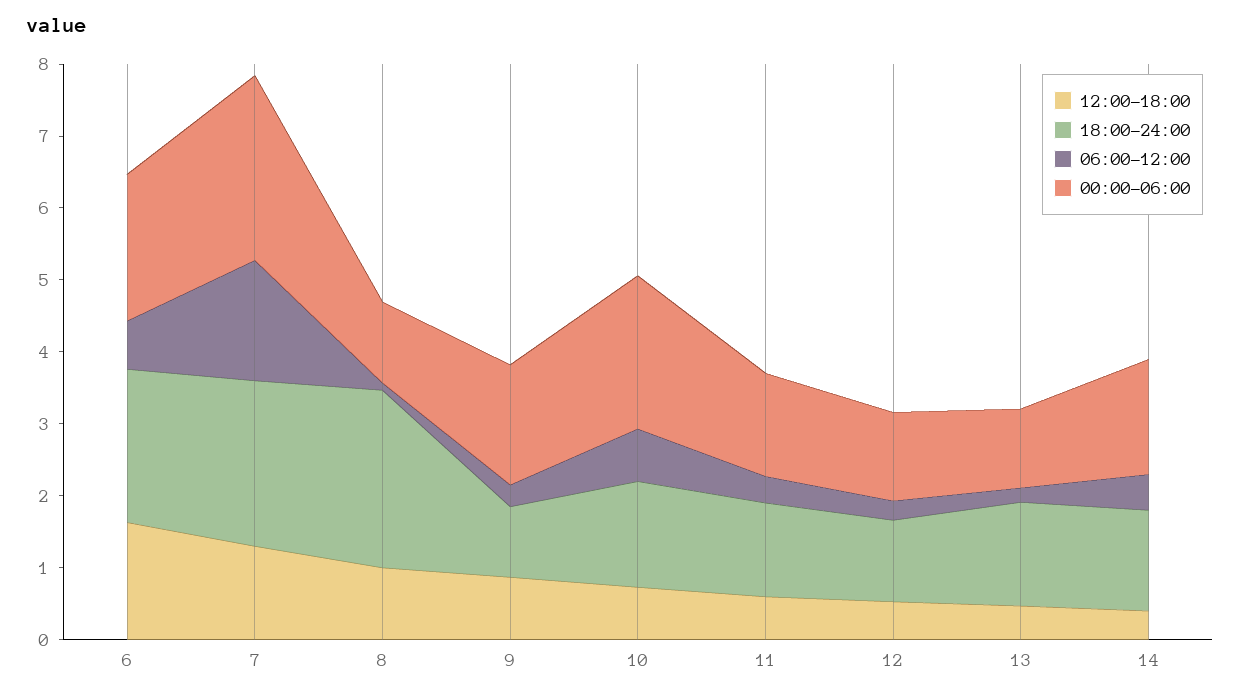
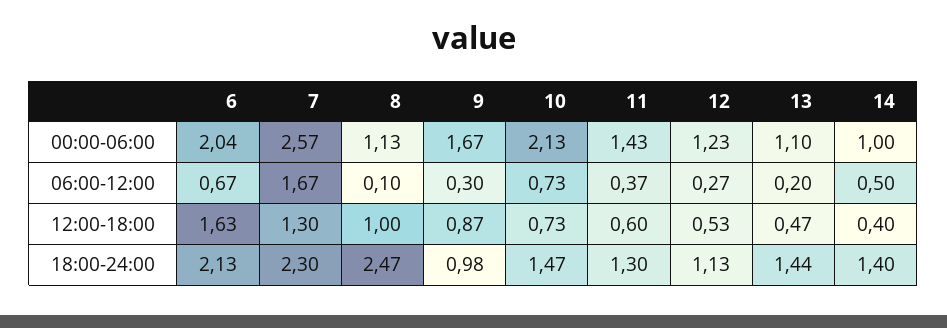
  {
    "12:00-18:00": {
      "6": 1.63,
      "7": 1.3,
      "8": 1,
      "9": 0.87,
      "10": 0.73,
      "11": 0.6,
      "12": 0.53,
      "13": 0.47,
      "14": 0.4
    },
    "18:00-24:00": {
      "6": 2.13,
      "7": 2.3,
      "8": 2.47,
      "9": 0.98,
      "10": 1.47,
      "11": 1.3,
      "12": 1.13,
      "13": 1.44,
      "14": 1.4
    },
    "06:00-12:00": {
      "6": 0.67,
      "7": 1.67,
      "8": 0.1,
      "9": 0.3,
      "10": 0.73,
      "11": 0.37,
      "12": 0.27,
      "13": 0.2,
      "14": 0.5
    },
    "00:00-06:00": {
      "6": 2.04,
      "7": 2.57,
      "8": 1.13,
      "9": 1.67,
      "10": 2.13,
      "11": 1.43,
      "12": 1.23,
      "13": 1.1,
-     "14": 1.6
+     "14": 1
    }
  }

